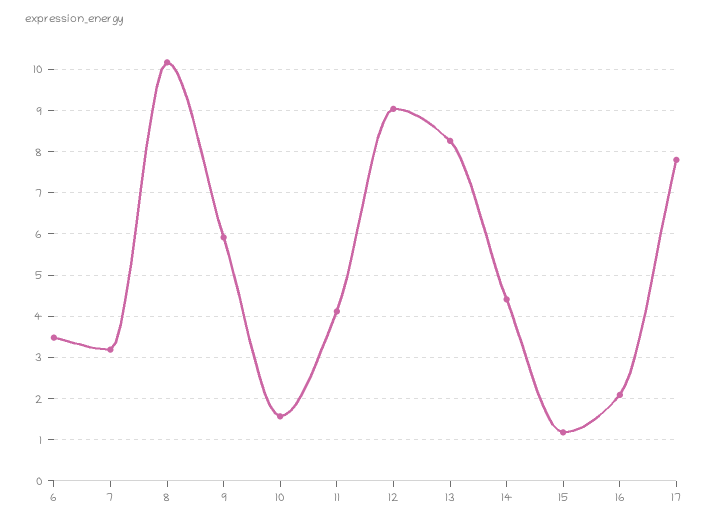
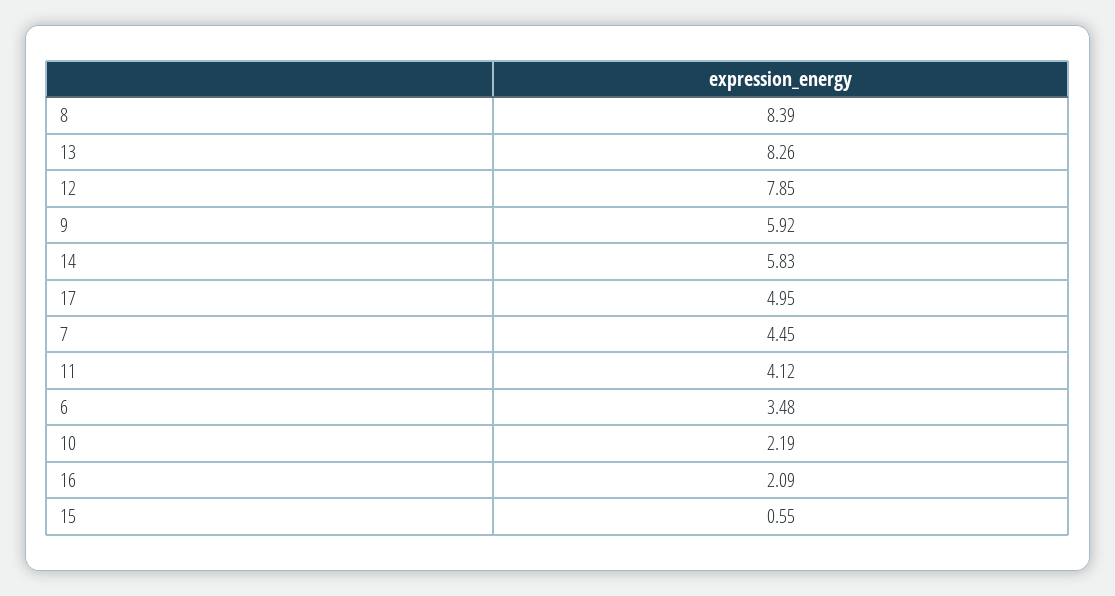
  {
    "6": 3.48,
-   "7": 3.2,
+   "7": 4.45,
-   "8": 10.2,
+   "8": 8.39,
    "9": 5.92,
-   "10": 1.6,
+   "10": 2.19,
    "11": 4.12,
-   "12": 9,
+   "12": 7.85,
    "13": 8.26,
-   "14": 4.4,
+   "14": 5.83,
-   "15": 1.2,
+   "15": 0.55,
    "16": 2.09,
-   "17": 7.8
+   "17": 4.95
  }

